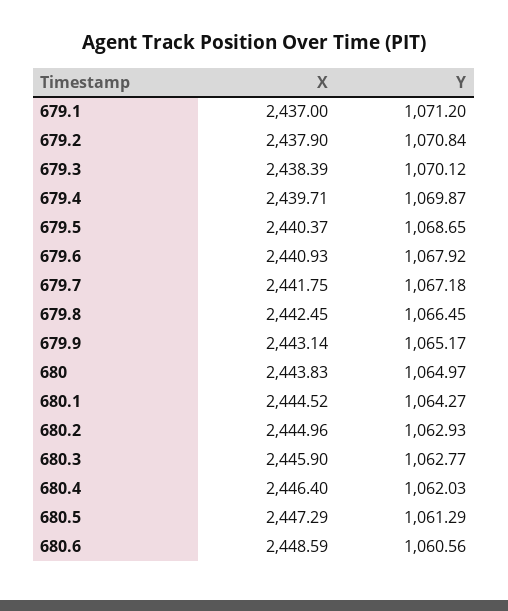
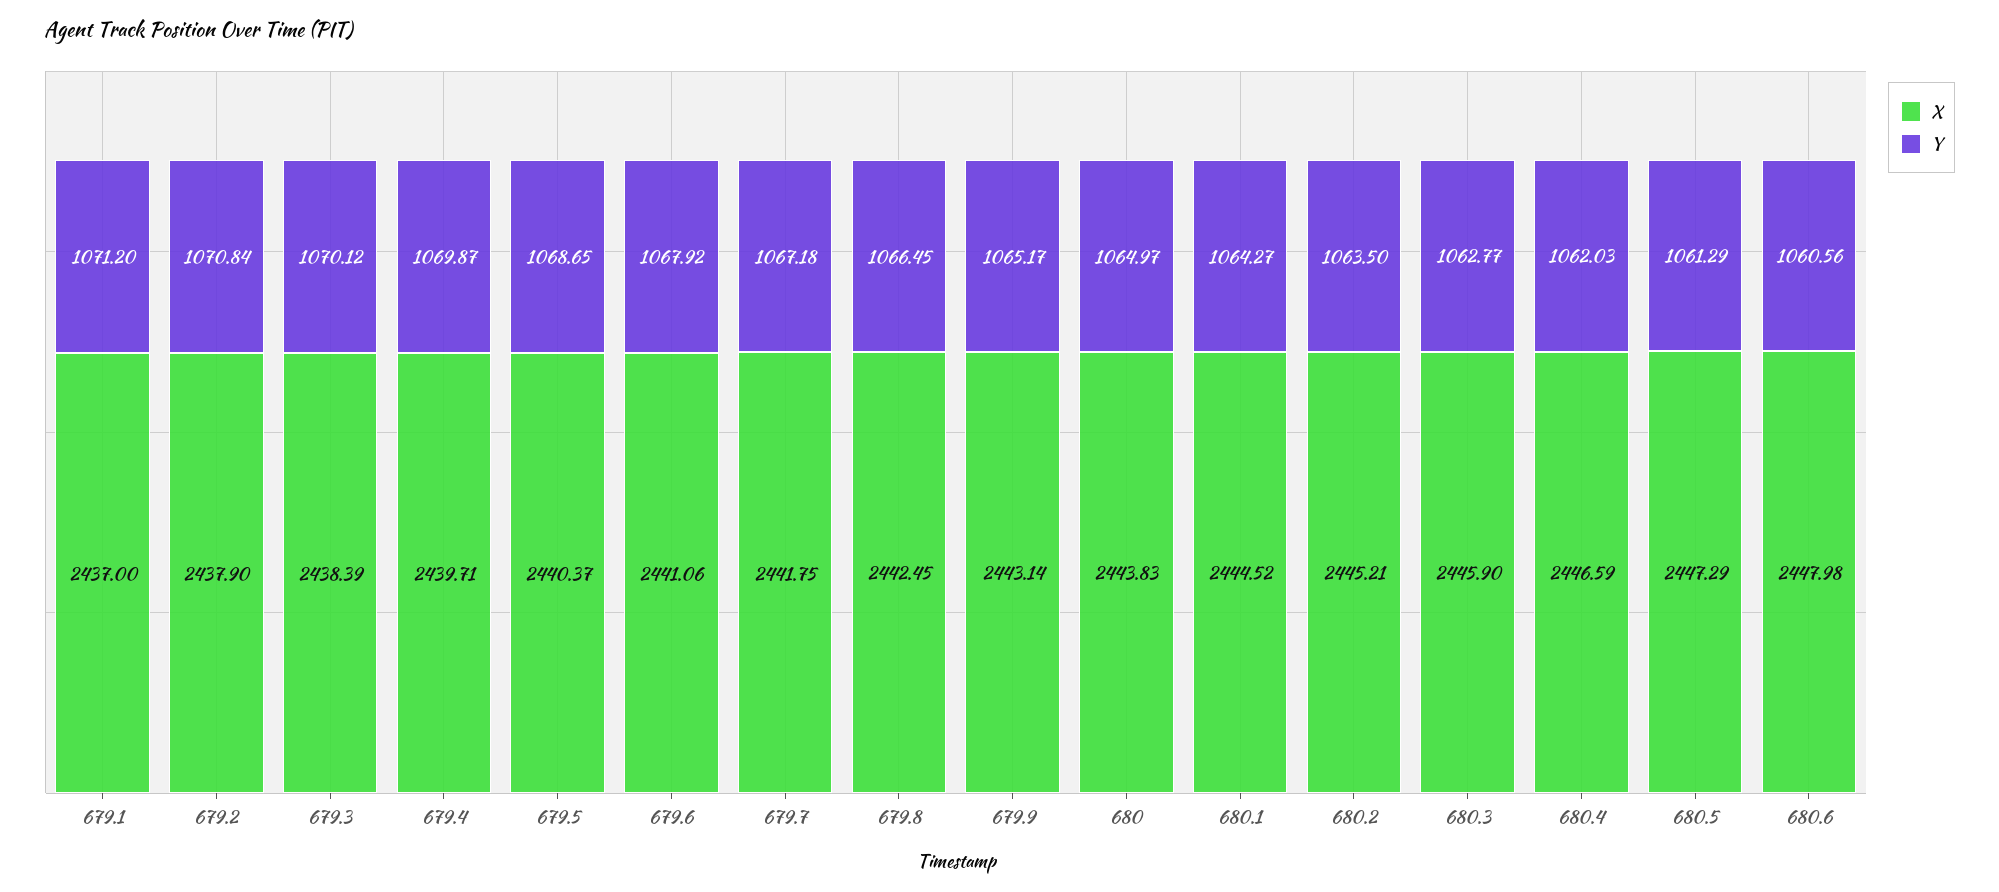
  {
    "X": {
      "679.1": 2437,
      "679.2": 2437.9,
      "679.3": 2438.39,
      "679.4": 2439.71,
      "679.5": 2440.37,
-     "679.6": 2440.93,
+     "679.6": 2441.06,
      "679.7": 2441.75,
      "679.8": 2442.45,
      "679.9": 2443.14,
      "680": 2443.83,
      "680.1": 2444.52,
-     "680.2": 2444.96,
+     "680.2": 2445.21,
      "680.3": 2445.9,
-     "680.4": 2446.4,
+     "680.4": 2446.59,
      "680.5": 2447.29,
-     "680.6": 2448.59
+     "680.6": 2447.98
    },
    "Y": {
      "679.1": 1071.2,
      "679.2": 1070.84,
      "679.3": 1070.12,
      "679.4": 1069.87,
      "679.5": 1068.65,
      "679.6": 1067.92,
      "679.7": 1067.18,
      "679.8": 1066.45,
      "679.9": 1065.17,
      "680": 1064.97,
      "680.1": 1064.27,
-     "680.2": 1062.93,
+     "680.2": 1063.5,
      "680.3": 1062.77,
      "680.4": 1062.03,
      "680.5": 1061.29,
      "680.6": 1060.56
    }
  }

